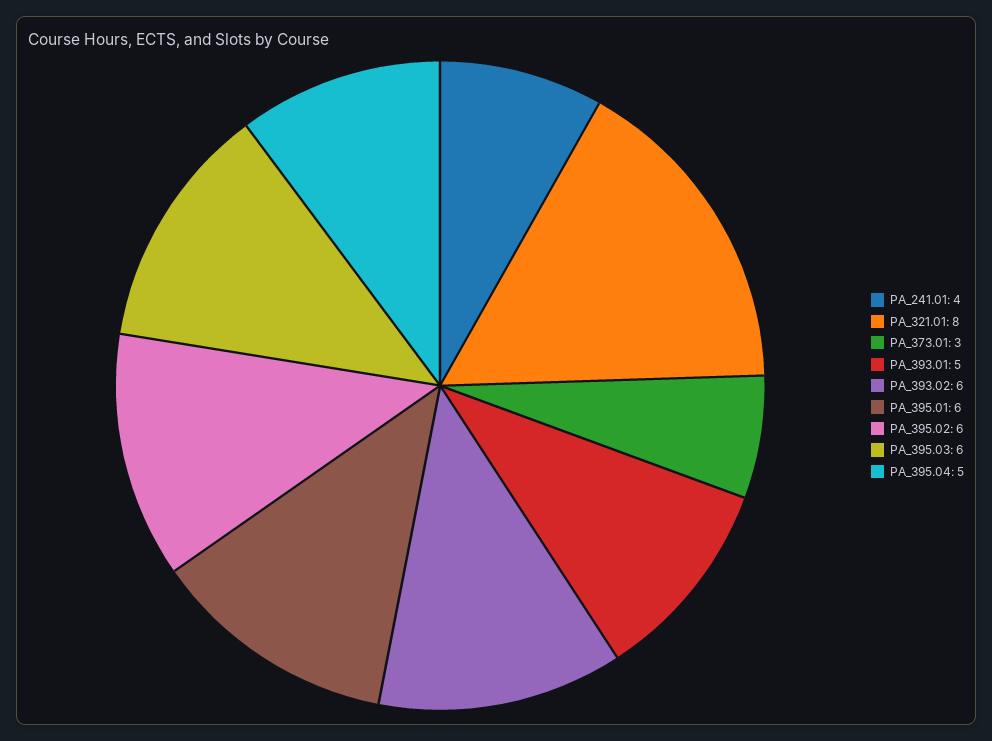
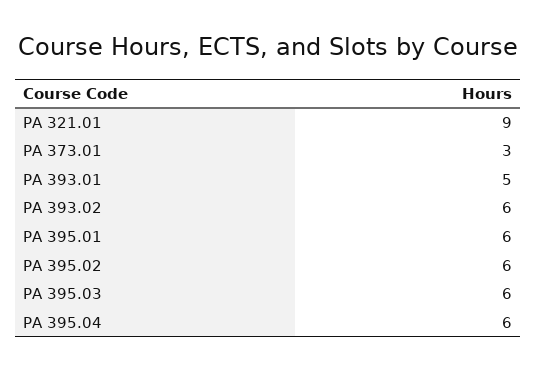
  {
-   "PA_241.01": 4,
-   "PA_321.01": 8,
+   "PA_321.01": 9,
    "PA_373.01": 3,
    "PA_393.01": 5,
    "PA_393.02": 6,
    "PA_395.01": 6,
    "PA_395.02": 6,
    "PA_395.03": 6,
-   "PA_395.04": 5
+   "PA_395.04": 6
  }

